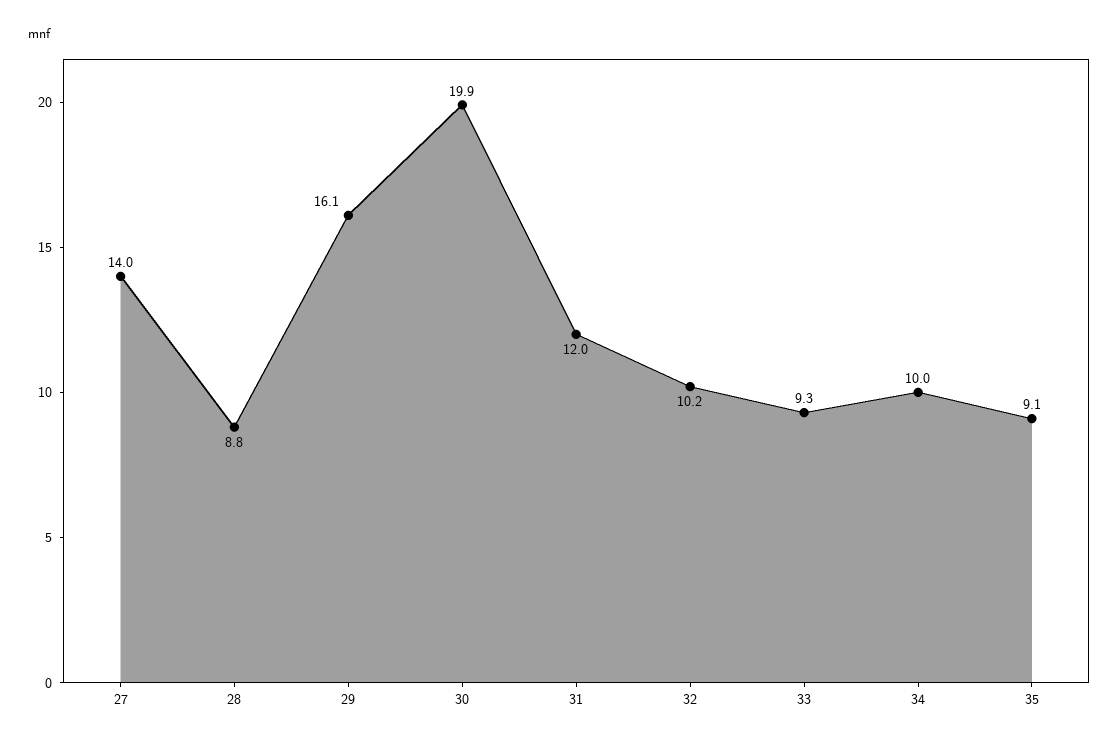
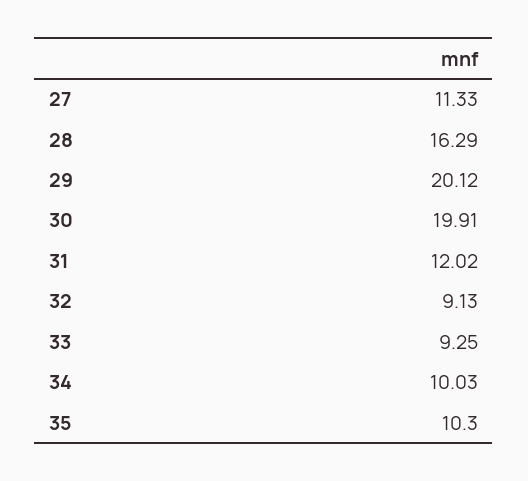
  {
-   "27": 14,
+   "27": 11.33,
-   "28": 8.8,
+   "28": 16.29,
-   "29": 16.1,
+   "29": 20.12,
    "30": 19.91,
    "31": 12.02,
-   "32": 10.2,
+   "32": 9.13,
    "33": 9.25,
    "34": 10.03,
-   "35": 9.1
+   "35": 10.3
  }

